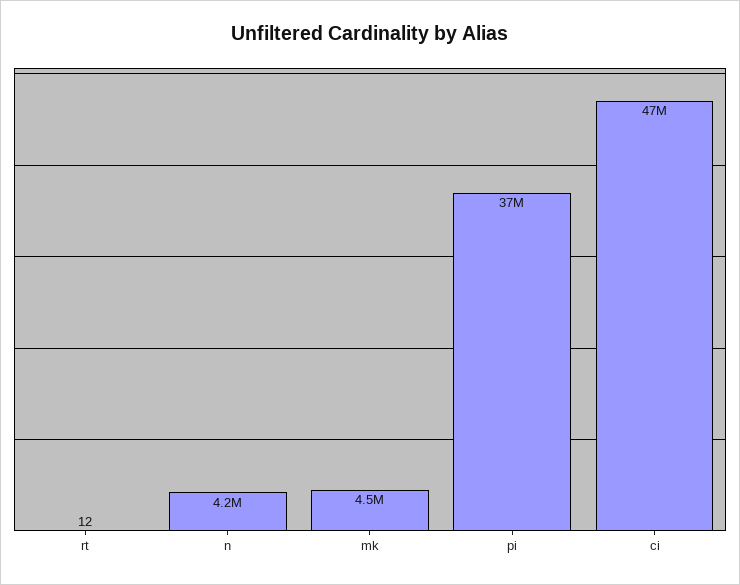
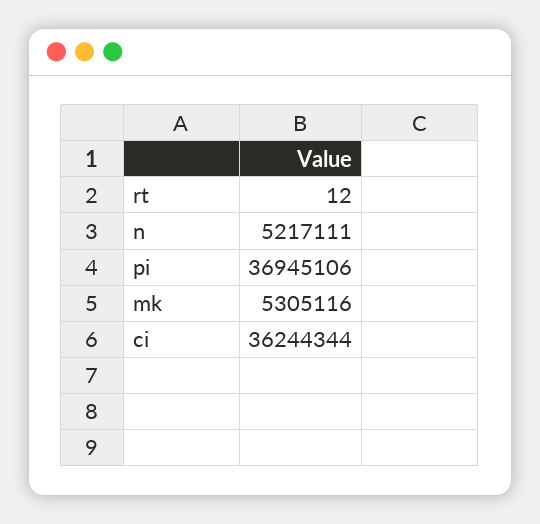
  {
    "rt": 12,
-   "n": 4200000,
+   "n": 5217111,
-   "mk": 4500000,
+   "mk": 5305116,
    "pi": 36945106,
-   "ci": 47000000
+   "ci": 36244344
  }

